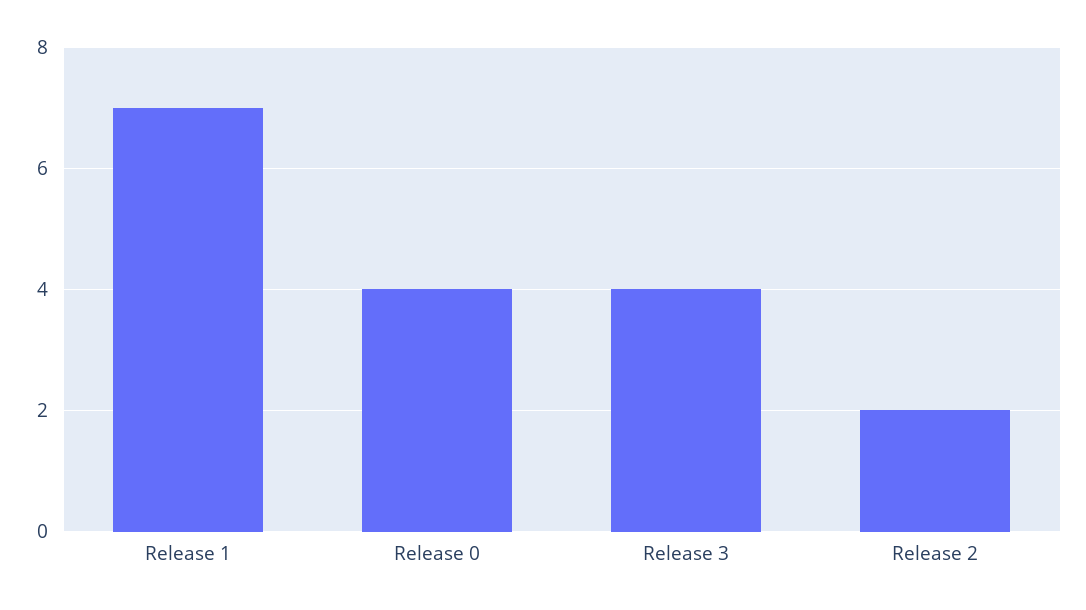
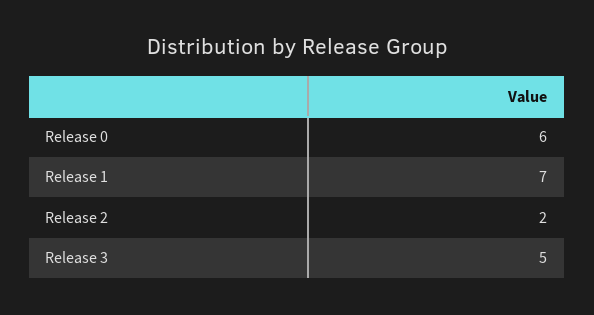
  {
    "Release 1": 7,
-   "Release 0": 4,
+   "Release 0": 6,
-   "Release 3": 4,
+   "Release 3": 5,
    "Release 2": 2
  }

